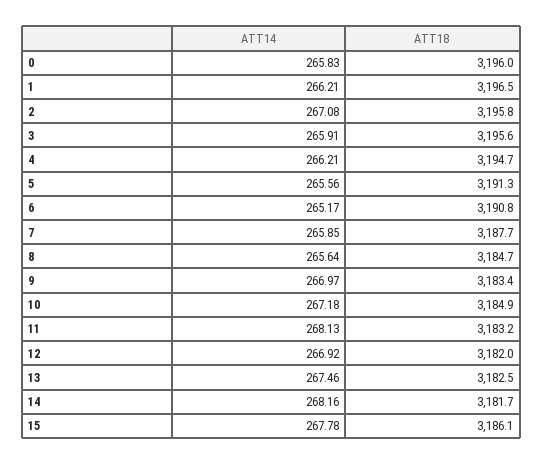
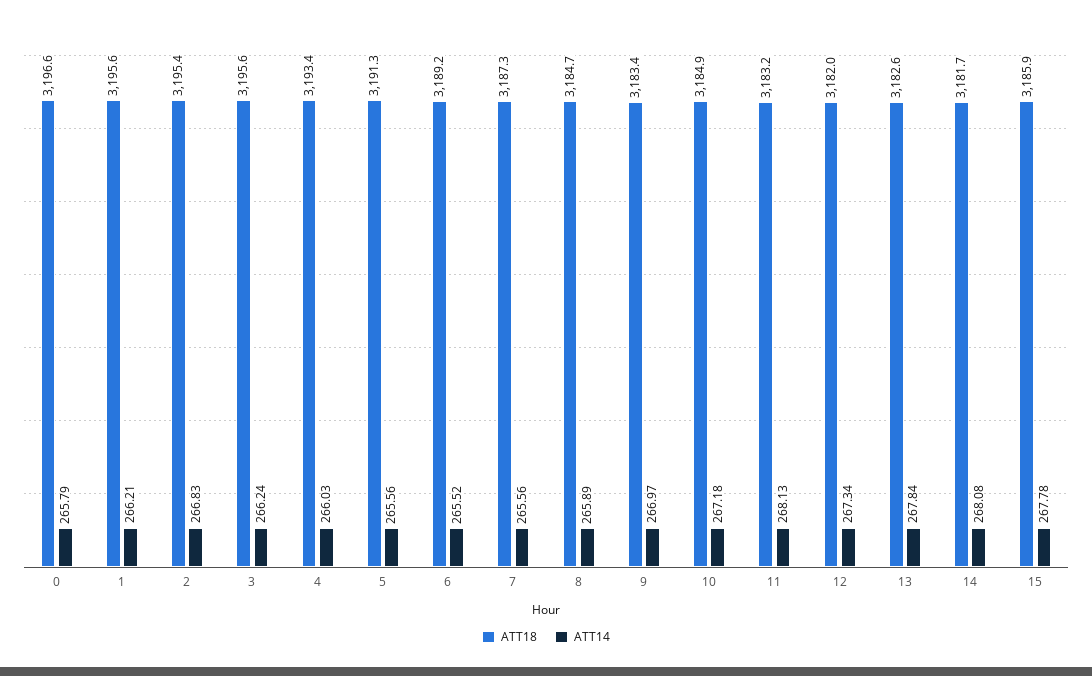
  {
    "ATT14": {
-     "0": 265.83,
+     "0": 265.79,
      "1": 266.21,
-     "2": 267.08,
+     "2": 266.83,
-     "3": 265.91,
+     "3": 266.24,
-     "4": 266.21,
+     "4": 266.03,
      "5": 265.56,
-     "6": 265.17,
+     "6": 265.52,
-     "7": 265.85,
+     "7": 265.56,
-     "8": 265.64,
+     "8": 265.89,
      "9": 266.97,
      "10": 267.18,
      "11": 268.13,
-     "12": 266.92,
+     "12": 267.34,
-     "13": 267.46,
+     "13": 267.84,
-     "14": 268.16,
+     "14": 268.08,
      "15": 267.78
    },
    "ATT18": {
-     "0": 3196,
+     "0": 3196.6,
-     "1": 3196.5,
+     "1": 3195.6,
-     "2": 3195.8,
+     "2": 3195.4,
      "3": 3195.6,
-     "4": 3194.7,
+     "4": 3193.4,
      "5": 3191.3,
-     "6": 3190.8,
+     "6": 3189.2,
-     "7": 3187.7,
+     "7": 3187.3,
      "8": 3184.7,
      "9": 3183.4,
      "10": 3184.9,
      "11": 3183.2,
      "12": 3182,
-     "13": 3182.5,
+     "13": 3182.6,
      "14": 3181.7,
-     "15": 3186.1
+     "15": 3185.9
    }
  }

